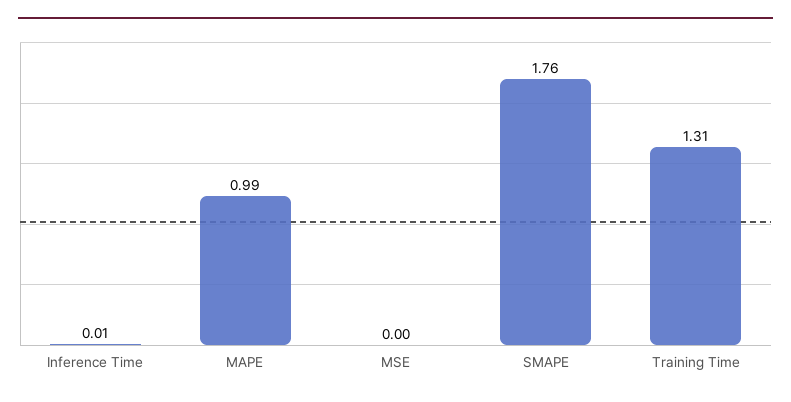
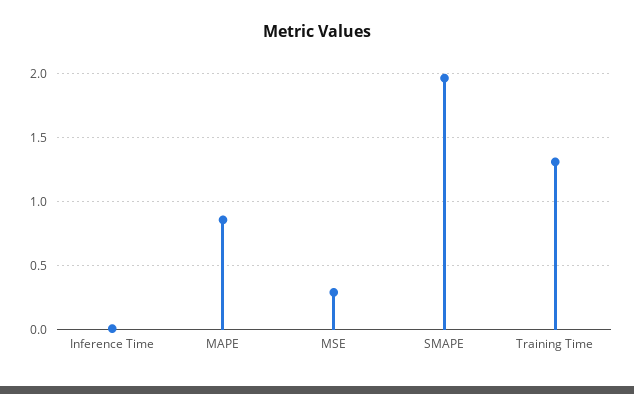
  {
    "Inference Time": 0.01,
-   "MAPE": 0.99,
+   "MAPE": 0.85,
-   "MSE": 0,
+   "MSE": 0.3,
-   "SMAPE": 1.76,
+   "SMAPE": 1.95,
    "Training Time": 1.31
  }

